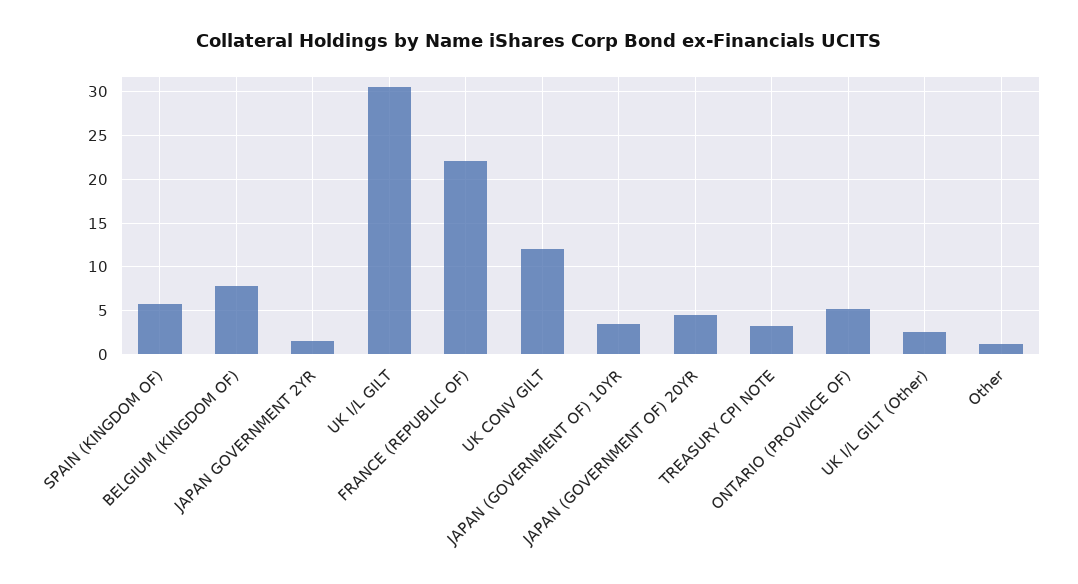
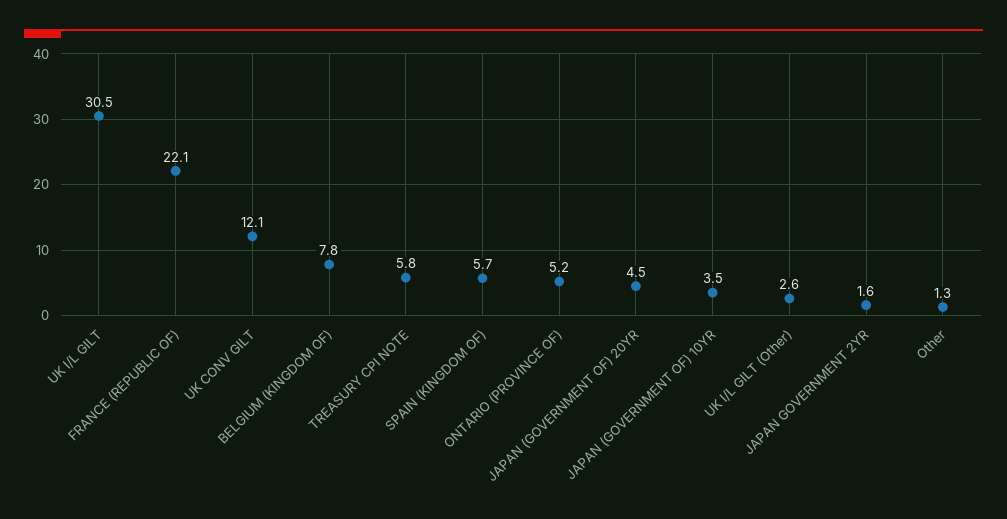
  {
    "SPAIN (KINGDOM OF)": 5.7,
    "BELGIUM (KINGDOM OF)": 7.8,
    "JAPAN GOVERNMENT 2YR": 1.6,
    "UK I/L GILT": 30.5,
    "FRANCE (REPUBLIC OF)": 22.1,
    "UK CONV GILT": 12.1,
    "JAPAN (GOVERNMENT OF) 10YR": 3.5,
    "JAPAN (GOVERNMENT OF) 20YR": 4.5,
-   "TREASURY CPI NOTE": 3,
+   "TREASURY CPI NOTE": 5.8,
    "ONTARIO (PROVINCE OF)": 5.2,
    "UK I/L GILT (Other)": 2.6,
    "Other": 1.3
  }

